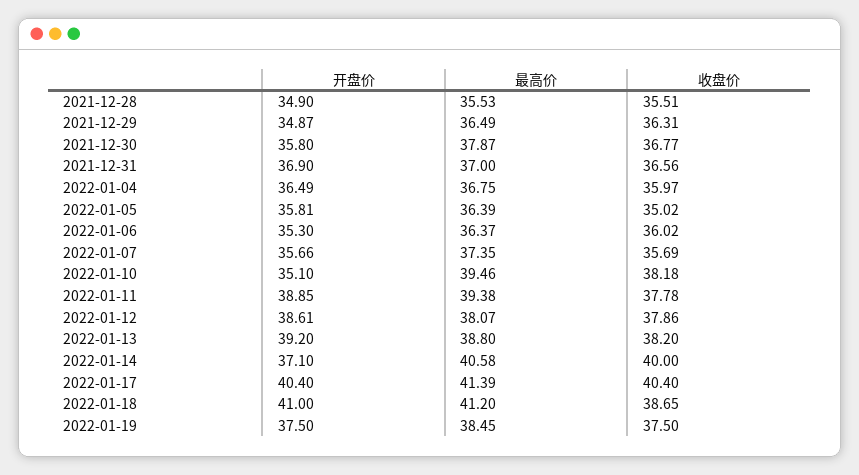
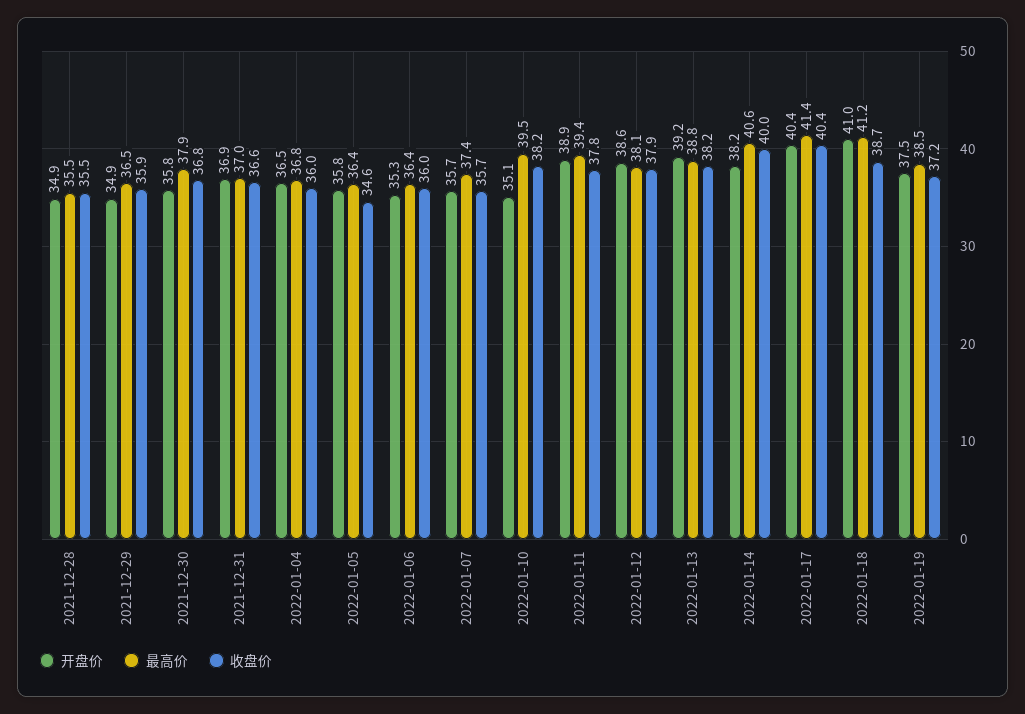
  {
    "开盘价": {
      "2021-12-28": 34.9,
      "2021-12-29": 34.87,
      "2021-12-30": 35.8,
      "2021-12-31": 36.9,
      "2022-01-04": 36.49,
      "2022-01-05": 35.81,
      "2022-01-06": 35.3,
      "2022-01-07": 35.66,
      "2022-01-10": 35.1,
      "2022-01-11": 38.85,
      "2022-01-12": 38.61,
      "2022-01-13": 39.2,
-     "2022-01-14": 37.1,
+     "2022-01-14": 38.2,
      "2022-01-17": 40.4,
      "2022-01-18": 41,
      "2022-01-19": 37.5
    },
    "最高价": {
      "2021-12-28": 35.53,
      "2021-12-29": 36.49,
      "2021-12-30": 37.87,
      "2021-12-31": 37,
      "2022-01-04": 36.75,
      "2022-01-05": 36.39,
      "2022-01-06": 36.37,
      "2022-01-07": 37.35,
      "2022-01-10": 39.46,
      "2022-01-11": 39.38,
      "2022-01-12": 38.07,
      "2022-01-13": 38.8,
      "2022-01-14": 40.58,
      "2022-01-17": 41.39,
      "2022-01-18": 41.2,
      "2022-01-19": 38.45
    },
    "收盘价": {
      "2021-12-28": 35.51,
-     "2021-12-29": 36.31,
+     "2021-12-29": 35.9,
      "2021-12-30": 36.77,
      "2021-12-31": 36.56,
      "2022-01-04": 35.97,
-     "2022-01-05": 35.02,
+     "2022-01-05": 34.6,
      "2022-01-06": 36.02,
      "2022-01-07": 35.69,
      "2022-01-10": 38.18,
      "2022-01-11": 37.78,
      "2022-01-12": 37.86,
      "2022-01-13": 38.2,
      "2022-01-14": 40,
      "2022-01-17": 40.4,
      "2022-01-18": 38.65,
-     "2022-01-19": 37.5
+     "2022-01-19": 37.2
    }
  }

